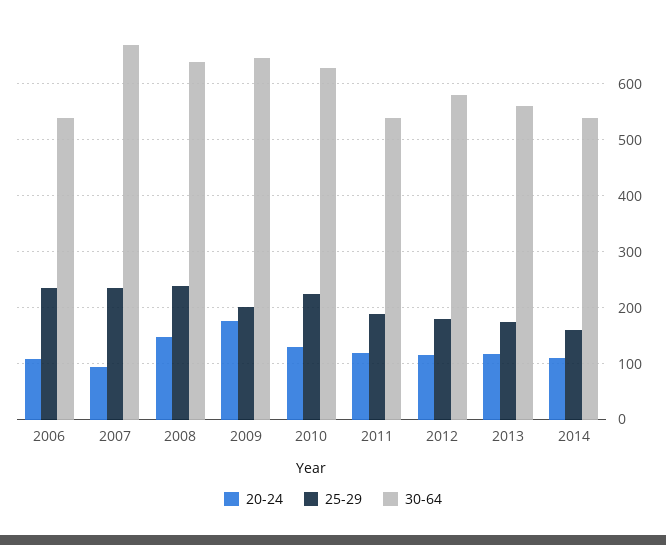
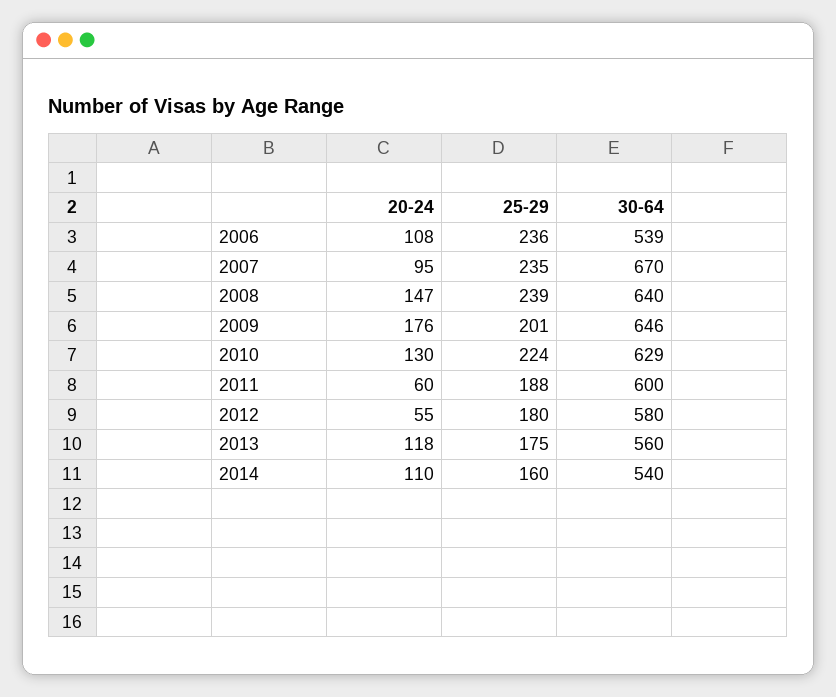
  {
    "20-24": {
      "2006": 108,
      "2007": 95,
      "2008": 147,
      "2009": 176,
      "2010": 130,
-     "2011": 120,
+     "2011": 60,
-     "2012": 120,
+     "2012": 55,
      "2013": 118,
      "2014": 110
    },
    "25-29": {
      "2006": 236,
      "2007": 235,
      "2008": 239,
      "2009": 201,
      "2010": 224,
      "2011": 188,
      "2012": 180,
      "2013": 175,
      "2014": 160
    },
    "30-64": {
      "2006": 539,
      "2007": 670,
      "2008": 640,
      "2009": 646,
      "2010": 629,
-     "2011": 540,
+     "2011": 600,
      "2012": 580,
      "2013": 560,
      "2014": 540
    }
  }

